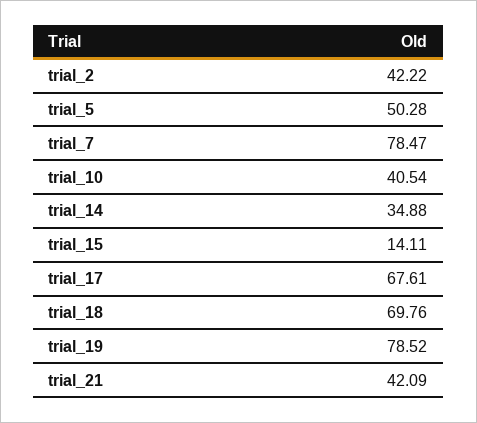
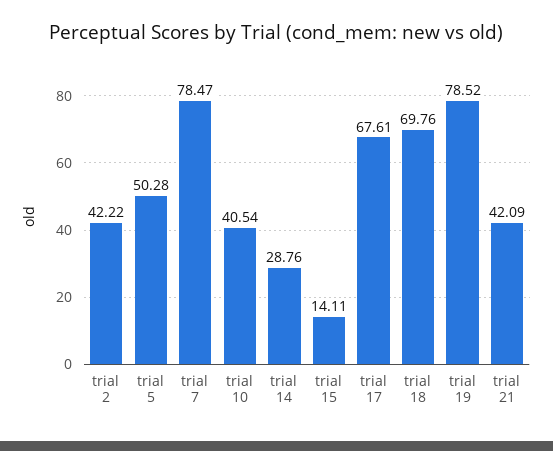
  {
    "trial_2": 42.22,
    "trial_5": 50.28,
    "trial_7": 78.47,
    "trial_10": 40.54,
-   "trial_14": 34.88,
+   "trial_14": 28.76,
    "trial_15": 14.11,
    "trial_17": 67.61,
    "trial_18": 69.76,
    "trial_19": 78.52,
    "trial_21": 42.09
  }

